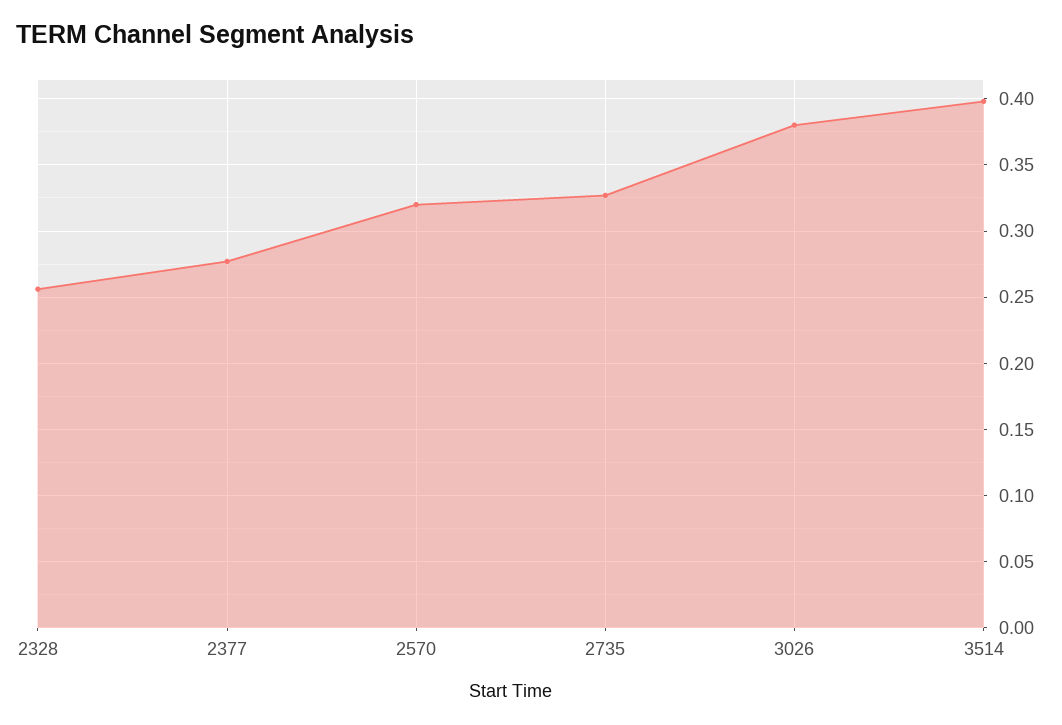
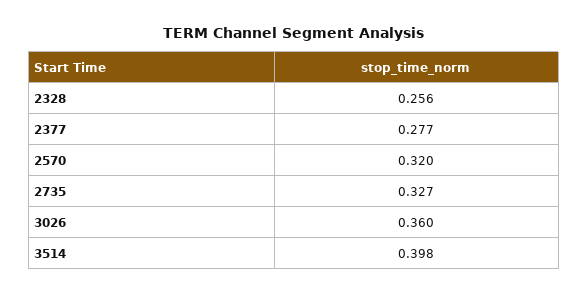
  {
    "2328": 0.256,
    "2377": 0.277,
    "2570": 0.32,
    "2735": 0.327,
-   "3026": 0.38,
+   "3026": 0.36,
    "3514": 0.398
  }

